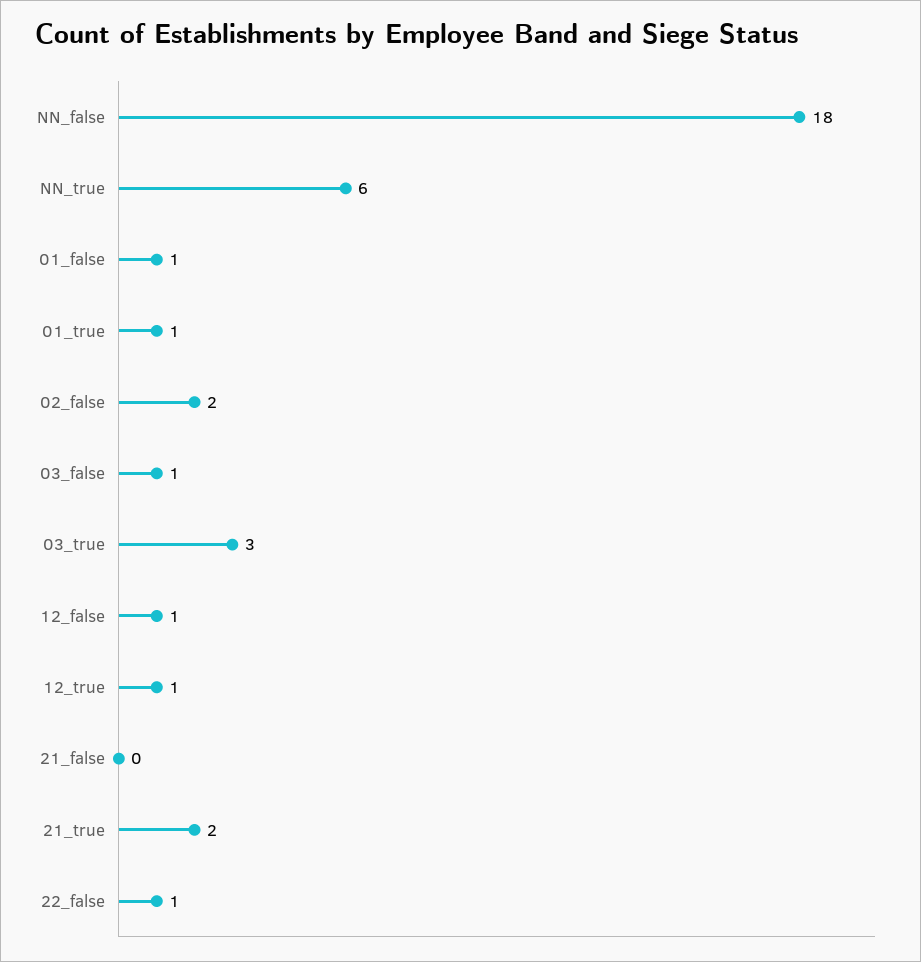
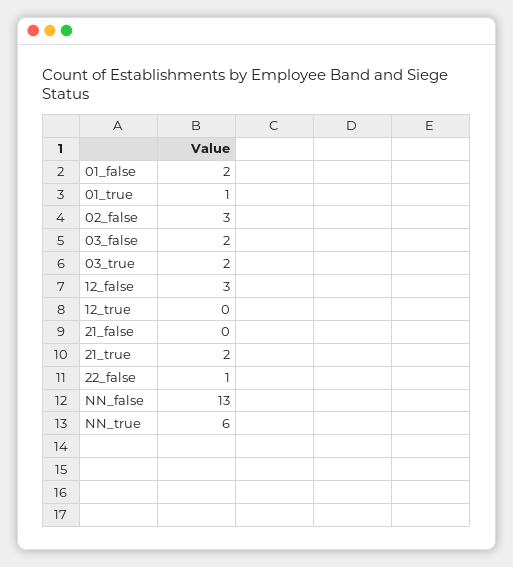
  {
-   "NN_false": 18,
+   "NN_false": 13,
    "NN_true": 6,
-   "01_false": 1,
+   "01_false": 2,
    "01_true": 1,
-   "02_false": 2,
+   "02_false": 3,
-   "03_false": 1,
+   "03_false": 2,
-   "03_true": 3,
+   "03_true": 2,
-   "12_false": 1,
+   "12_false": 3,
-   "12_true": 1,
+   "12_true": 0,
    "21_false": 0,
    "21_true": 2,
    "22_false": 1
  }

